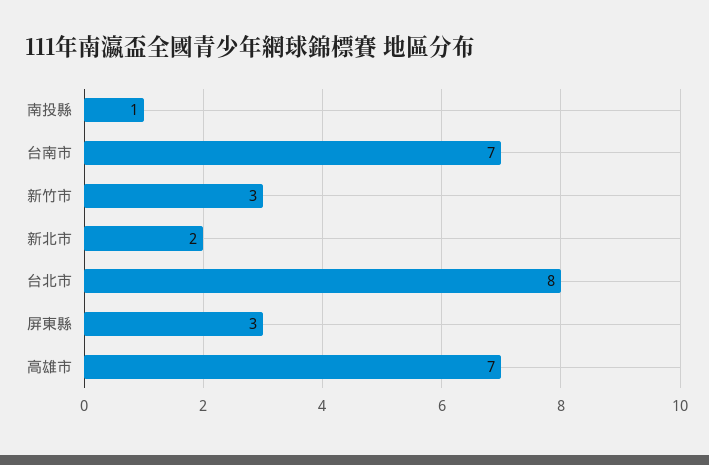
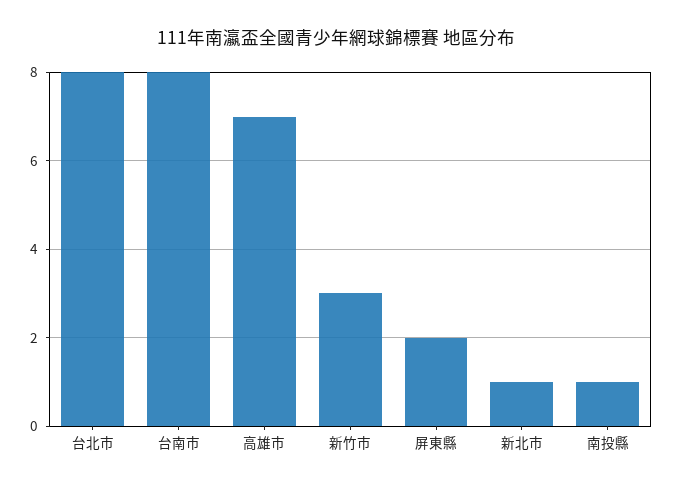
  {
    "南投縣": 1,
-   "台南市": 7,
+   "台南市": 8,
    "新竹市": 3,
-   "新北市": 2,
+   "新北市": 1,
    "台北市": 8,
-   "屏東縣": 3,
+   "屏東縣": 2,
    "高雄市": 7
  }

